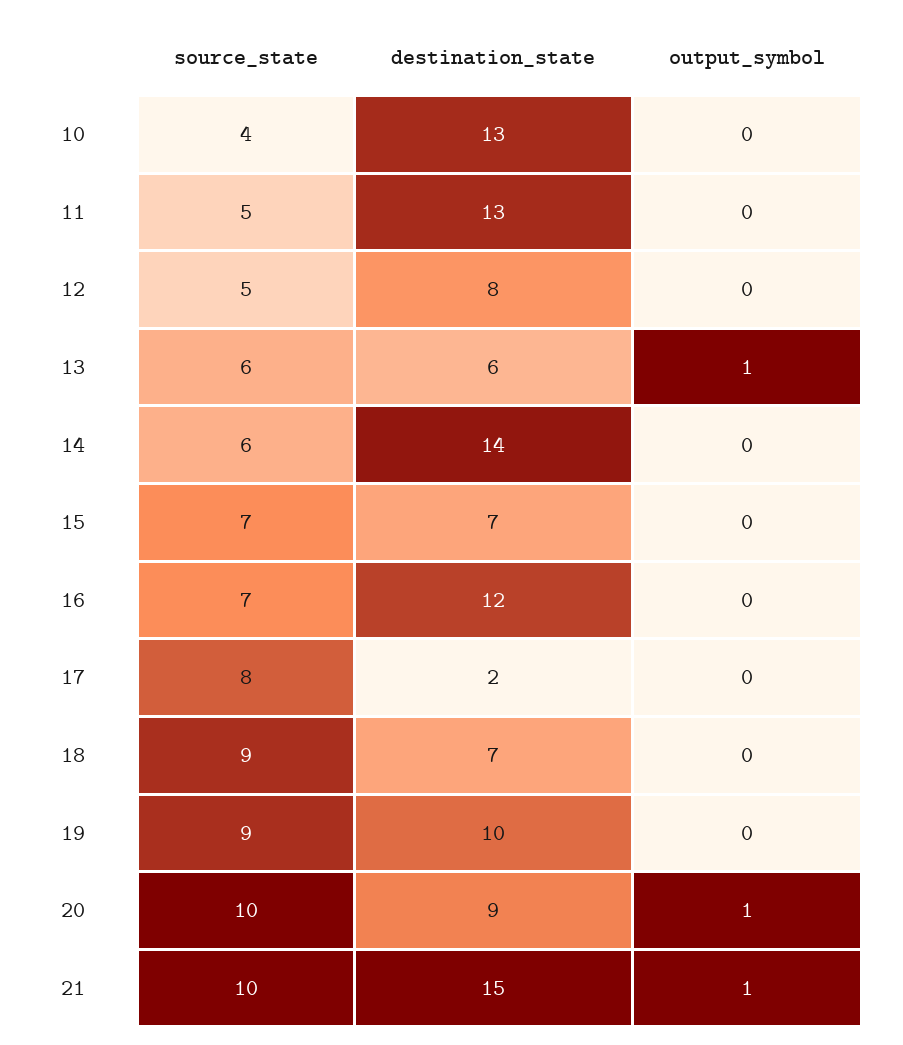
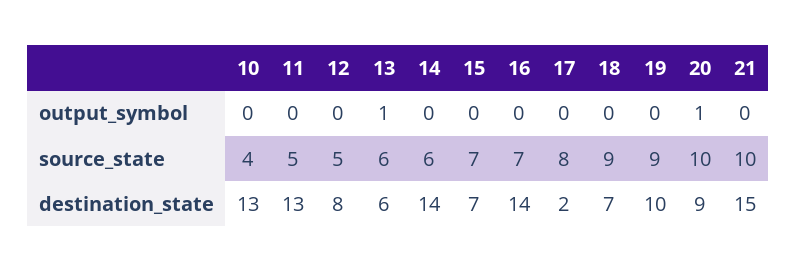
  {
    "source_state": {
      "10": 4,
      "11": 5,
      "12": 5,
      "13": 6,
      "14": 6,
      "15": 7,
      "16": 7,
      "17": 8,
      "18": 9,
      "19": 9,
      "20": 10,
      "21": 10
    },
    "destination_state": {
      "10": 13,
      "11": 13,
      "12": 8,
      "13": 6,
      "14": 14,
      "15": 7,
-     "16": 12,
+     "16": 14,
      "17": 2,
      "18": 7,
      "19": 10,
      "20": 9,
      "21": 15
    },
    "output_symbol": {
      "10": 0,
      "11": 0,
      "12": 0,
      "13": 1,
      "14": 0,
      "15": 0,
      "16": 0,
      "17": 0,
      "18": 0,
      "19": 0,
      "20": 1,
-     "21": 1
+     "21": 0
    }
  }

